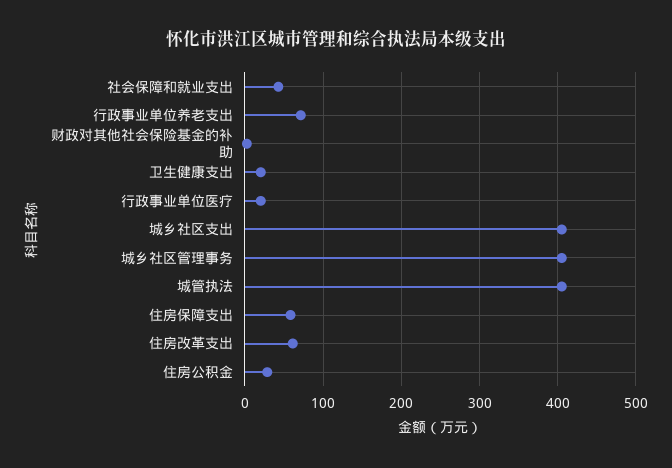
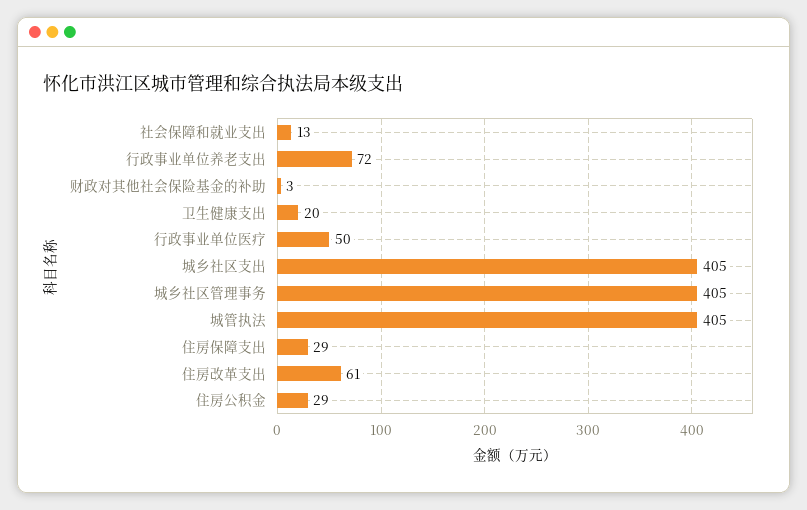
  {
-   "社会保障和就业支出": 40,
+   "社会保障和就业支出": 13,
    "行政事业单位养老支出": 72,
    "财政对其他社会保险基金的补助": 3,
    "卫生健康支出": 20,
-   "行政事业单位医疗": 20,
+   "行政事业单位医疗": 50,
    "城乡社区支出": 405,
    "城乡社区管理事务": 405,
    "城管执法": 405,
-   "住房保障支出": 60,
+   "住房保障支出": 29,
    "住房改革支出": 61,
    "住房公积金": 29
  }

